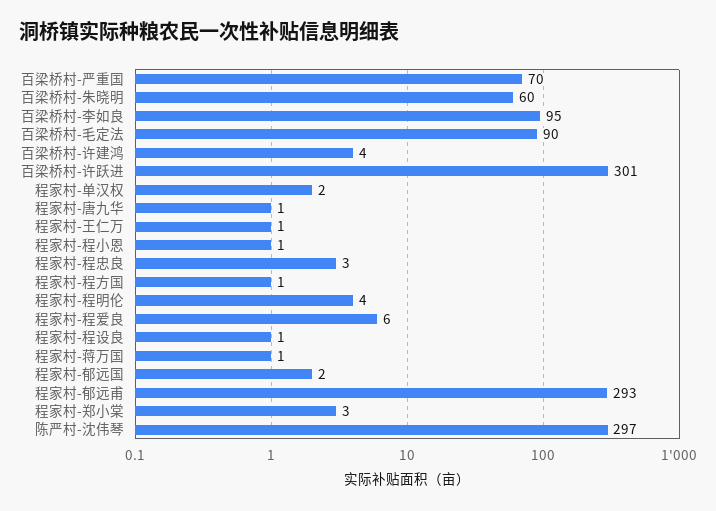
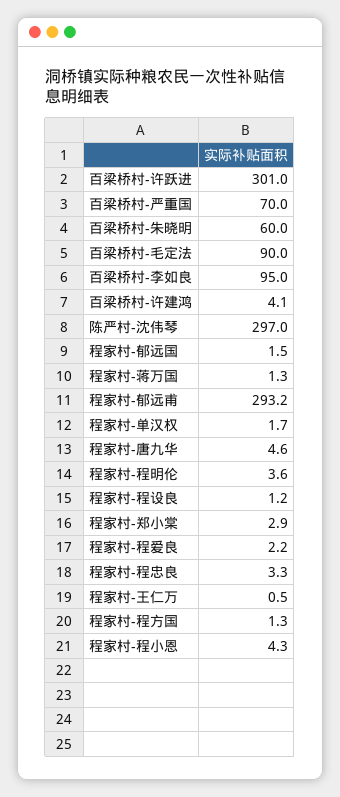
  {
    "百梁桥村-严重国": 70,
    "百梁桥村-朱晓明": 60,
    "百梁桥村-李如良": 95,
    "百梁桥村-毛定法": 90,
    "百梁桥村-许建鸿": 4.1,
    "百梁桥村-许跃进": 301,
    "程家村-单汉权": 1.7,
-   "程家村-唐九华": 1,
+   "程家村-唐九华": 4.6,
    "程家村-王仁万": 0.5,
-   "程家村-程小恩": 1,
+   "程家村-程小恩": 4.3,
    "程家村-程忠良": 3.3,
    "程家村-程方国": 1.3,
    "程家村-程明伦": 3.6,
-   "程家村-程爱良": 6,
+   "程家村-程爱良": 2.2,
    "程家村-程设良": 1.2,
    "程家村-蒋万国": 1.3,
    "程家村-郁远国": 1.5,
    "程家村-郁远甫": 293.2,
    "程家村-郑小棠": 2.9,
    "陈严村-沈伟琴": 297
  }

